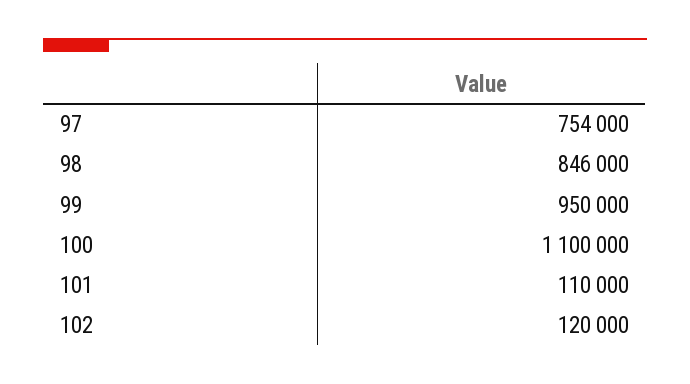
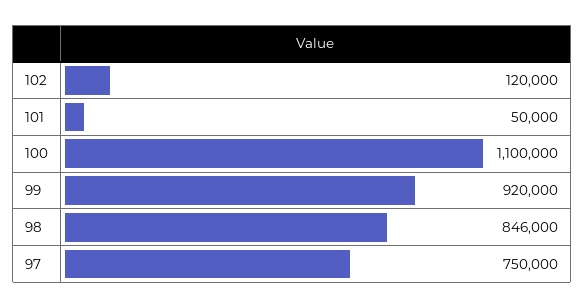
  {
-   "97": 754000,
+   "97": 750000,
    "98": 846000,
-   "99": 950000,
+   "99": 920000,
    "100": 1100000,
-   "101": 110000,
+   "101": 50000,
    "102": 120000
  }

